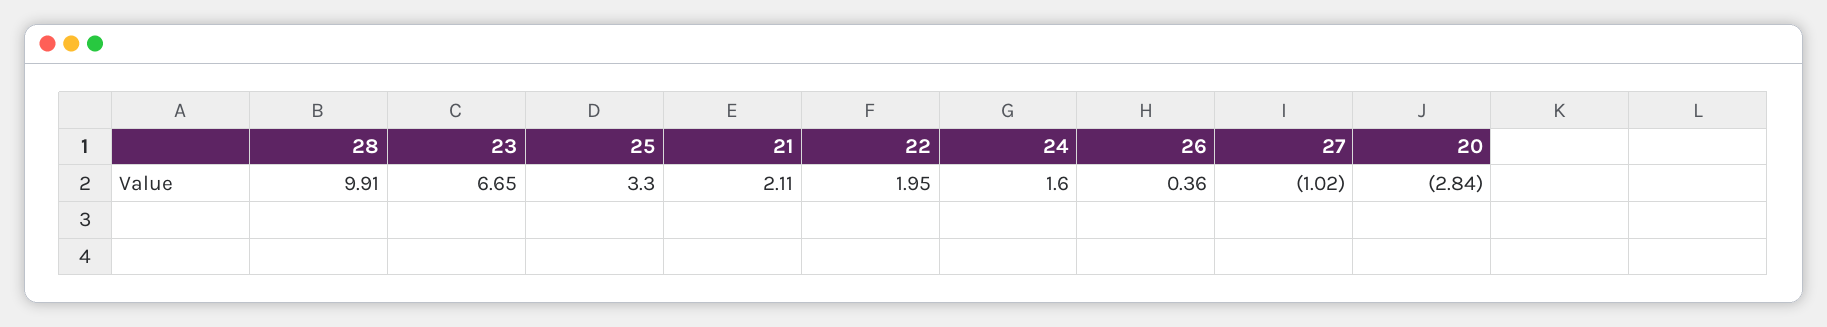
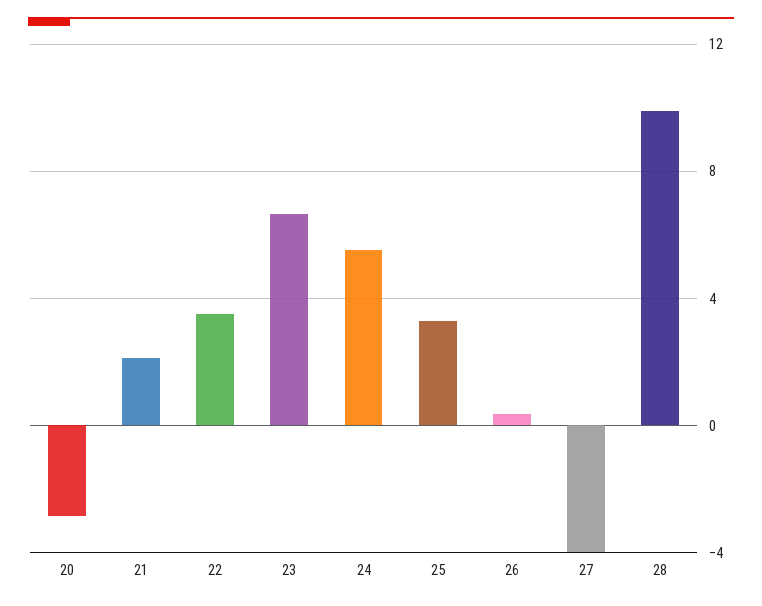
  {
    "28": 9.91,
    "23": 6.65,
    "25": 3.3,
    "21": 2.11,
-   "22": 1.95,
+   "22": 3.5,
-   "24": 1.6,
+   "24": 5.5,
    "26": 0.36,
-   "27": -1.02,
+   "27": -4,
    "20": -2.84
  }

